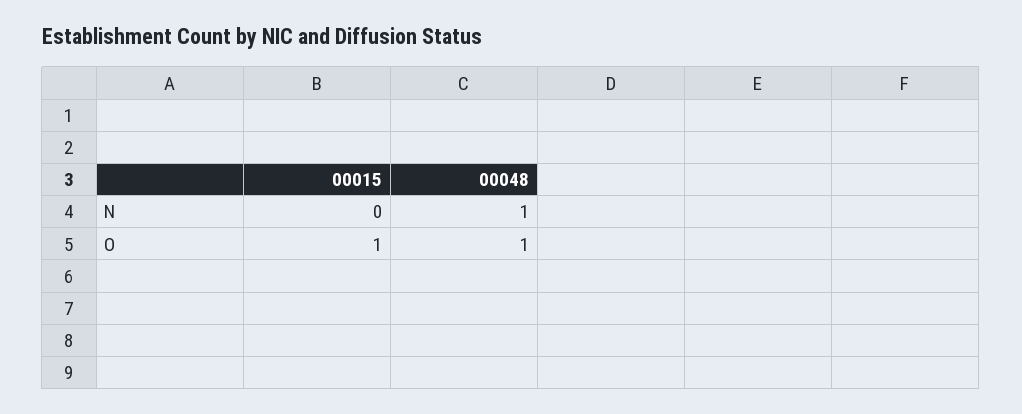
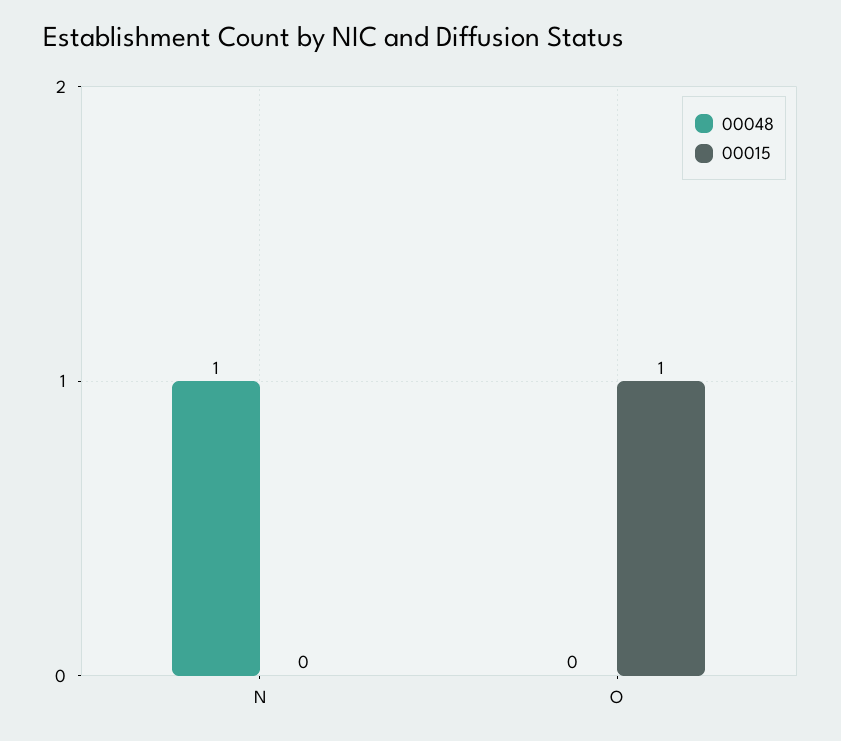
  {
    "00015": {
      "N": 0,
      "O": 1
    },
    "00048": {
      "N": 1,
-     "O": 1
+     "O": 0
    }
  }

